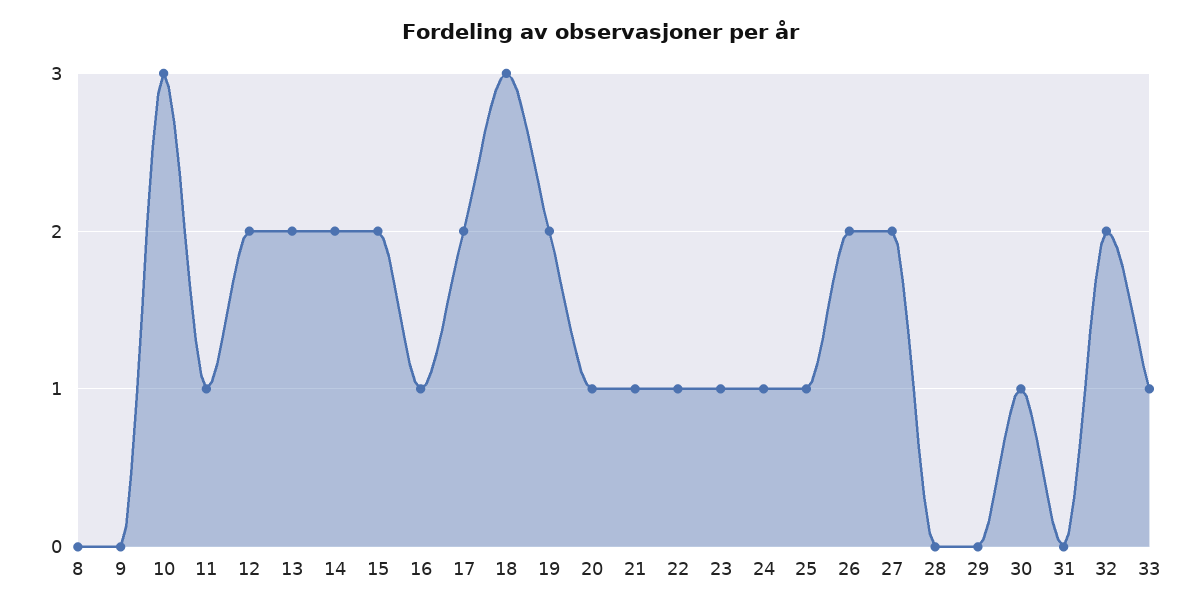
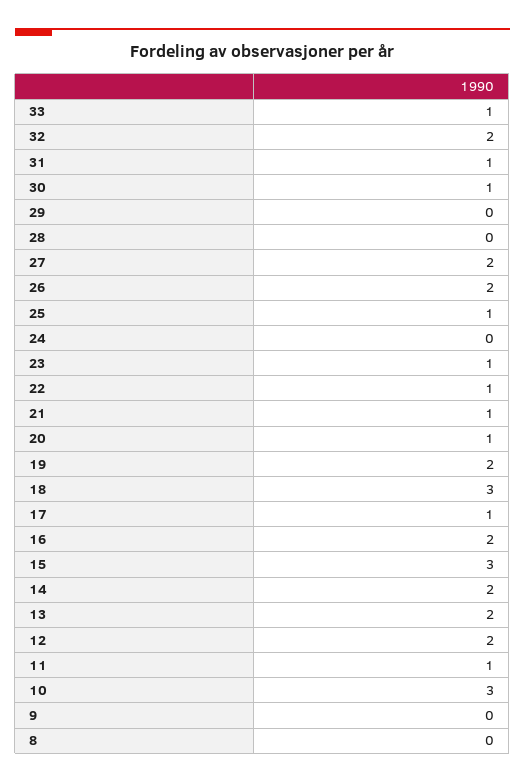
  {
    "8": 0,
    "9": 0,
    "10": 3,
    "11": 1,
    "12": 2,
    "13": 2,
    "14": 2,
-   "15": 2,
+   "15": 3,
-   "16": 1,
+   "16": 2,
-   "17": 2,
+   "17": 1,
    "18": 3,
    "19": 2,
    "20": 1,
    "21": 1,
    "22": 1,
    "23": 1,
-   "24": 1,
+   "24": 0,
    "25": 1,
    "26": 2,
    "27": 2,
    "28": 0,
    "29": 0,
    "30": 1,
-   "31": 0,
+   "31": 1,
    "32": 2,
    "33": 1
  }

